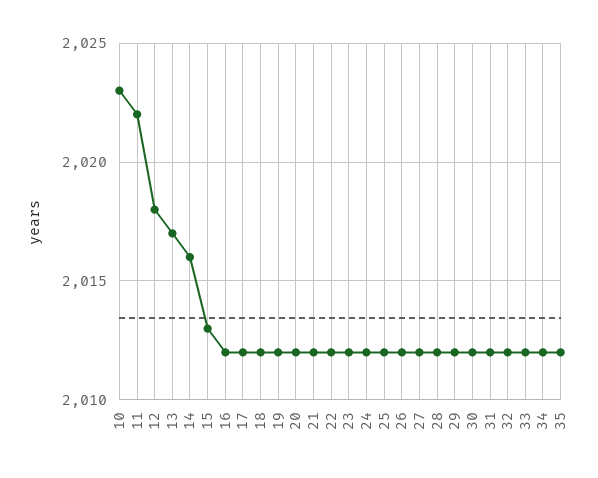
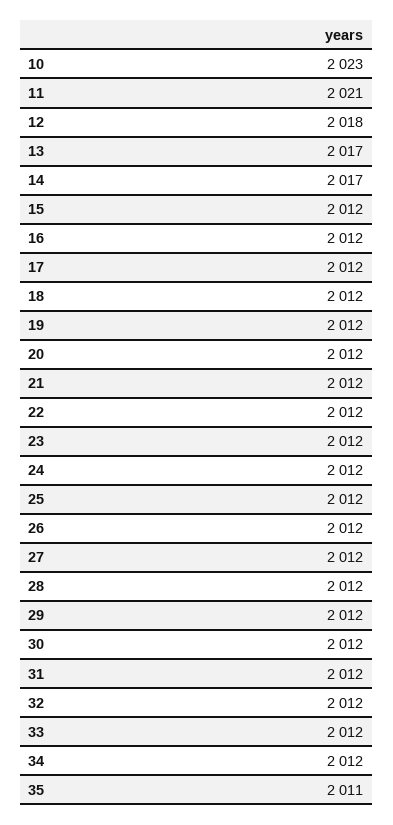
  {
    "10": 2023,
-   "11": 2022,
+   "11": 2021,
    "12": 2018,
    "13": 2017,
-   "14": 2016,
+   "14": 2017,
-   "15": 2013,
+   "15": 2012,
    "16": 2012,
    "17": 2012,
    "18": 2012,
    "19": 2012,
    "20": 2012,
    "21": 2012,
    "22": 2012,
    "23": 2012,
    "24": 2012,
    "25": 2012,
    "26": 2012,
    "27": 2012,
    "28": 2012,
    "29": 2012,
    "30": 2012,
    "31": 2012,
    "32": 2012,
    "33": 2012,
    "34": 2012,
-   "35": 2012
+   "35": 2011
  }

